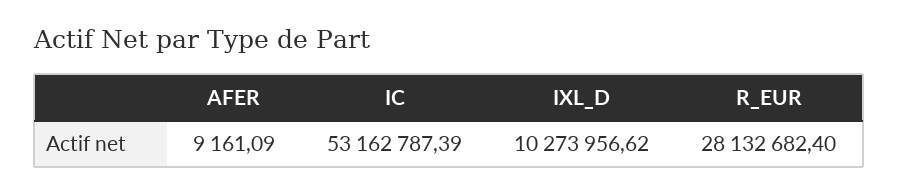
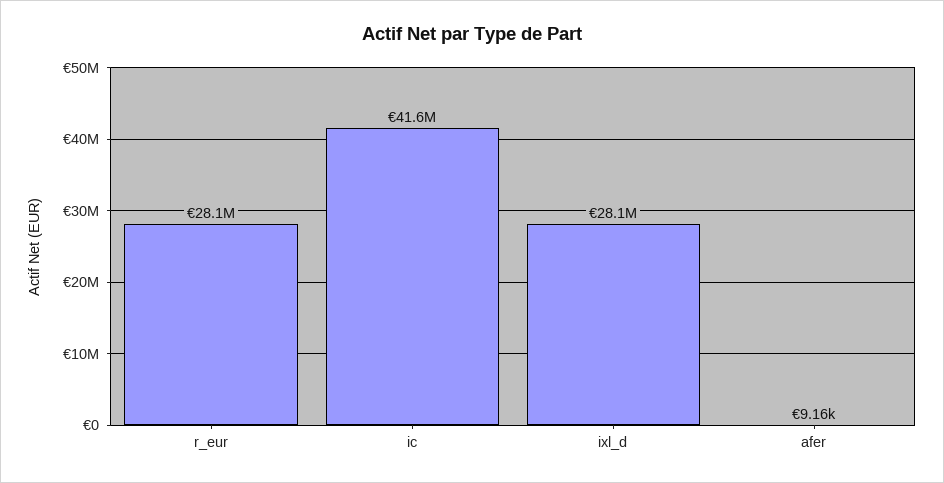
  {
    "AFER": 9161.09,
-   "IC": 53162787.39,
+   "IC": 41600000,
-   "IXL_D": 10273956.62,
+   "IXL_D": 28100000,
    "R_EUR": 28132682.4
  }

